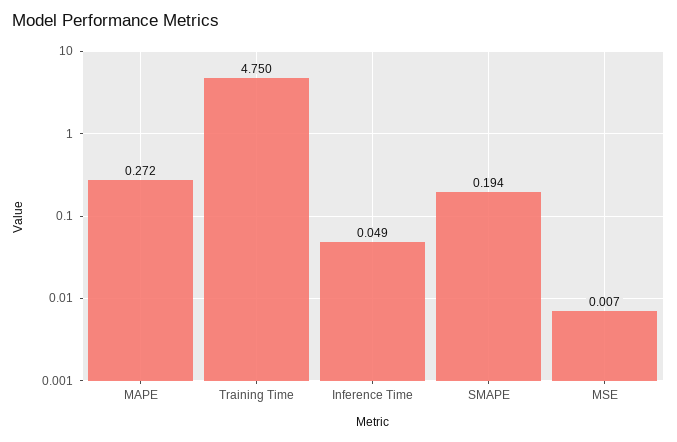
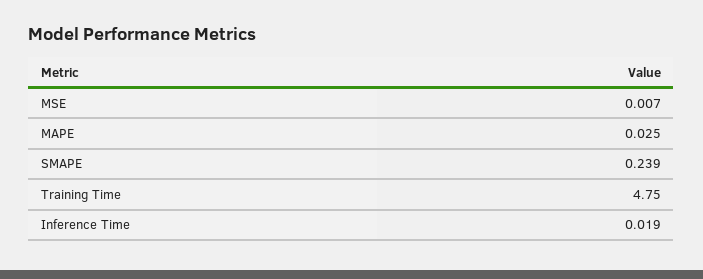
  {
-   "MAPE": 0.272,
+   "MAPE": 0.025,
    "Training Time": 4.75,
-   "Inference Time": 0.049,
+   "Inference Time": 0.019,
-   "SMAPE": 0.194,
+   "SMAPE": 0.239,
    "MSE": 0.007
  }

